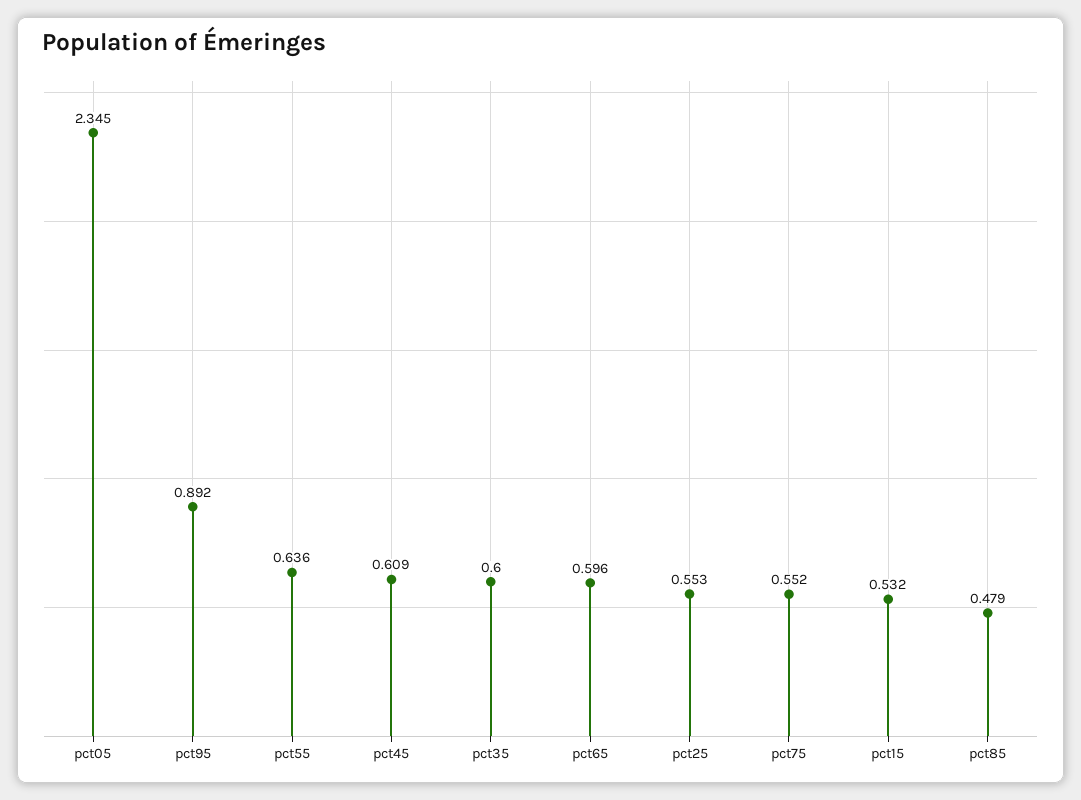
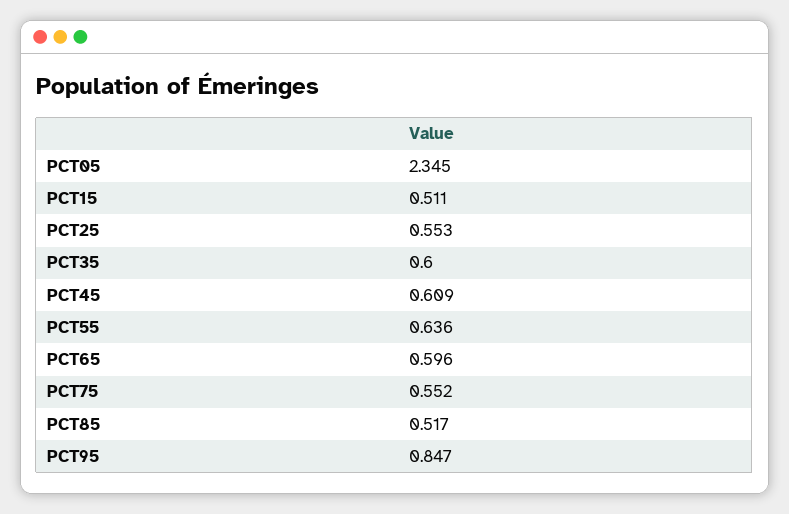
  {
    "pct05": 2.345,
-   "pct95": 0.892,
+   "pct95": 0.847,
    "pct55": 0.636,
    "pct45": 0.609,
    "pct35": 0.6,
    "pct65": 0.596,
    "pct25": 0.553,
    "pct75": 0.552,
-   "pct15": 0.532,
+   "pct15": 0.511,
-   "pct85": 0.479
+   "pct85": 0.517
  }

